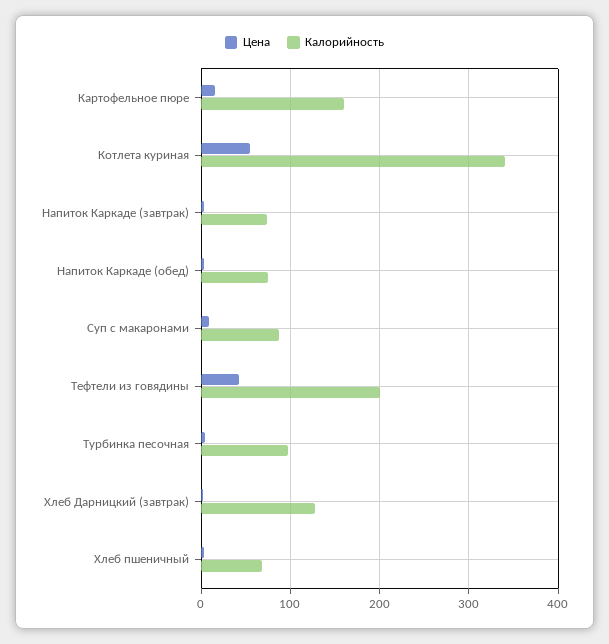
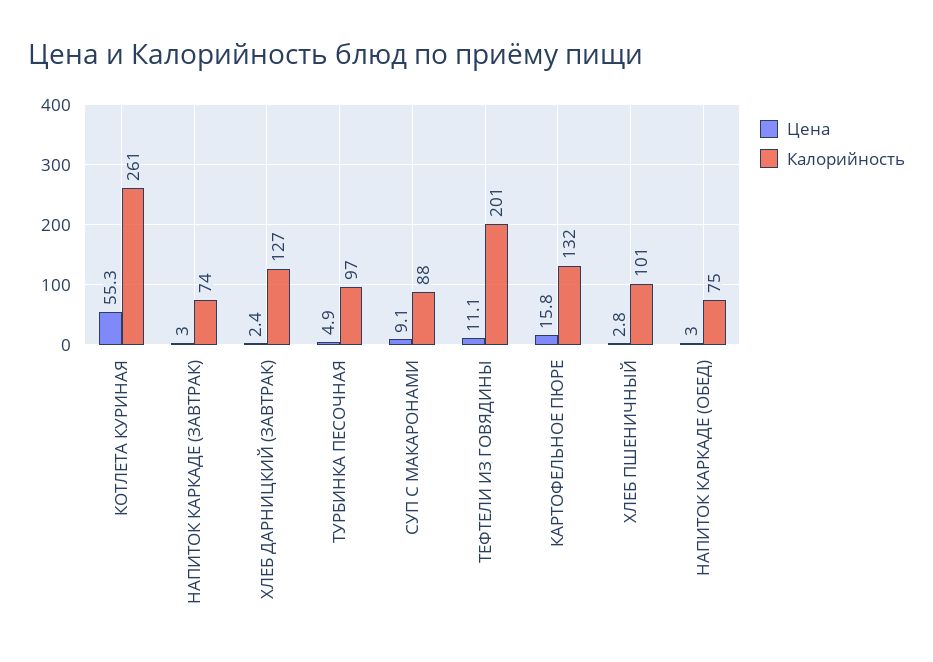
  {
    "Цена": {
      "Картофельное пюре": 15.8,
      "Котлета куриная": 55.3,
      "Напиток Каркаде (завтрак)": 3,
      "Напиток Каркаде (обед)": 3,
      "Суп с макаронами": 9.1,
-     "Тефтели из говядины": 40,
+     "Тефтели из говядины": 11.1,
      "Турбинка песочная": 4.9,
      "Хлеб Дарницкий (завтрак)": 2.4,
      "Хлеб пшеничный": 2.8
    },
    "Калорийность": {
-     "Картофельное пюре": 160,
+     "Картофельное пюре": 132,
-     "Котлета куриная": 340,
+     "Котлета куриная": 261,
      "Напиток Каркаде (завтрак)": 74,
      "Напиток Каркаде (обед)": 75,
      "Суп с макаронами": 88,
      "Тефтели из говядины": 201,
      "Турбинка песочная": 97,
      "Хлеб Дарницкий (завтрак)": 127,
-     "Хлеб пшеничный": 70
+     "Хлеб пшеничный": 101
    }
  }

